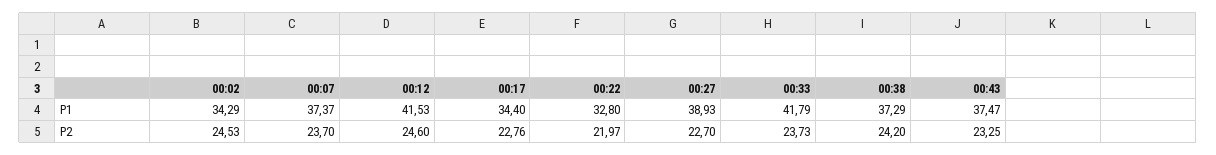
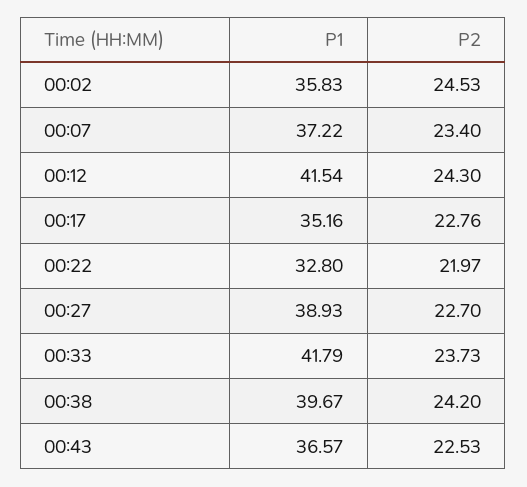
  {
    "00:02": {
-     "P1": 34.29,
+     "P1": 35.83,
      "P2": 24.53
    },
    "00:07": {
-     "P1": 37.37,
+     "P1": 37.22,
-     "P2": 23.7
+     "P2": 23.4
    },
    "00:12": {
-     "P1": 41.53,
+     "P1": 41.54,
-     "P2": 24.6
+     "P2": 24.3
    },
    "00:17": {
-     "P1": 34.4,
+     "P1": 35.16,
      "P2": 22.76
    },
    "00:22": {
      "P1": 32.8,
      "P2": 21.97
    },
    "00:27": {
      "P1": 38.93,
      "P2": 22.7
    },
    "00:33": {
      "P1": 41.79,
      "P2": 23.73
    },
    "00:38": {
-     "P1": 37.29,
+     "P1": 39.67,
      "P2": 24.2
    },
    "00:43": {
-     "P1": 37.47,
+     "P1": 36.57,
-     "P2": 23.25
+     "P2": 22.53
    }
  }

